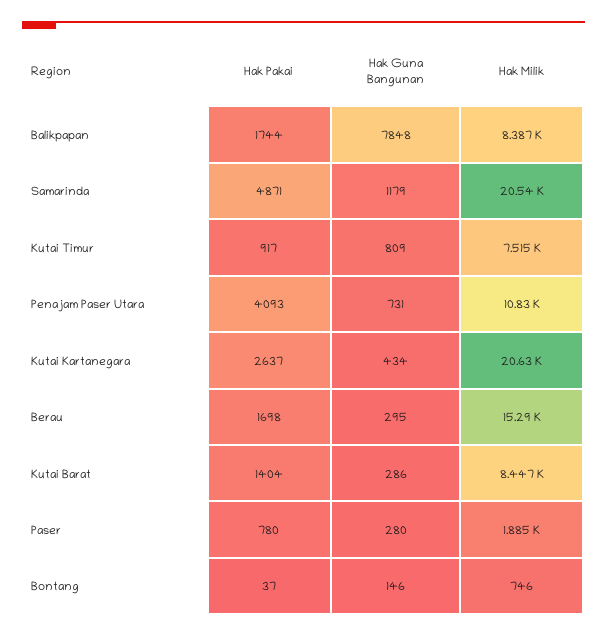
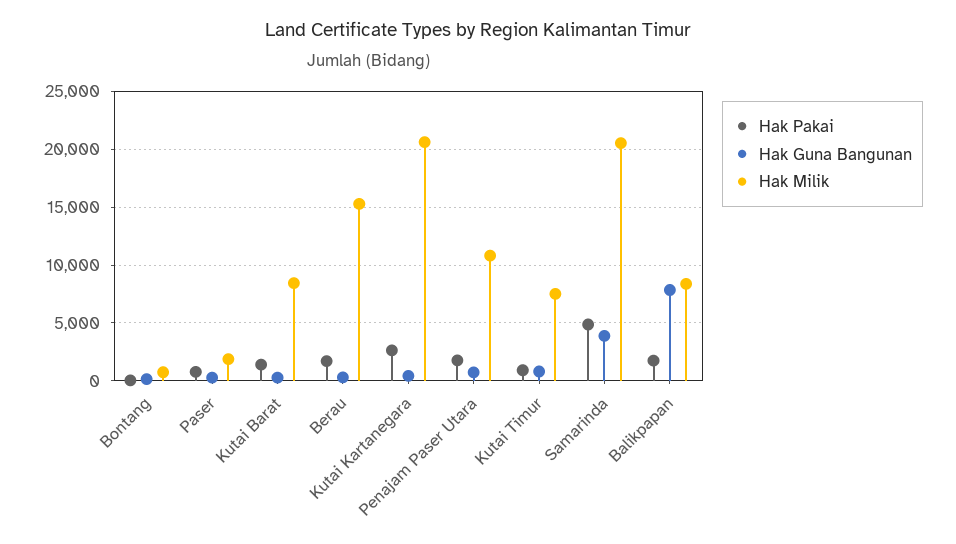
  {
    "Hak Pakai": {
      "Balikpapan": 1744,
      "Samarinda": 4871,
      "Kutai Timur": 917,
-     "Penajam Paser Utara": 4093,
+     "Penajam Paser Utara": 2000,
      "Kutai Kartanegara": 2637,
      "Berau": 1698,
      "Kutai Barat": 1404,
      "Paser": 780,
      "Bontang": 37
    },
    "Hak Guna Bangunan": {
      "Balikpapan": 7848,
-     "Samarinda": 1179,
+     "Samarinda": 4000,
      "Kutai Timur": 809,
      "Penajam Paser Utara": 731,
      "Kutai Kartanegara": 434,
      "Berau": 295,
      "Kutai Barat": 286,
      "Paser": 280,
      "Bontang": 146
    },
    "Hak Milik": {
      "Balikpapan": 8387,
      "Samarinda": 20540,
      "Kutai Timur": 7515,
      "Penajam Paser Utara": 10830,
      "Kutai Kartanegara": 20630,
      "Berau": 15290,
      "Kutai Barat": 8447,
      "Paser": 1885,
      "Bontang": 746
    }
  }

